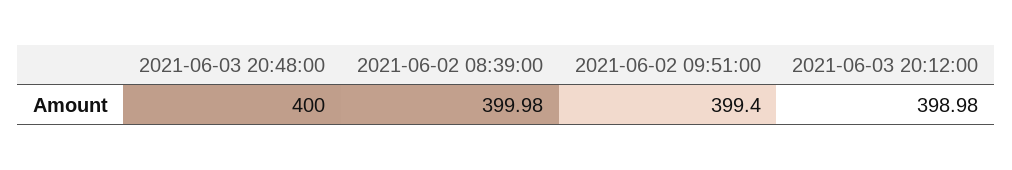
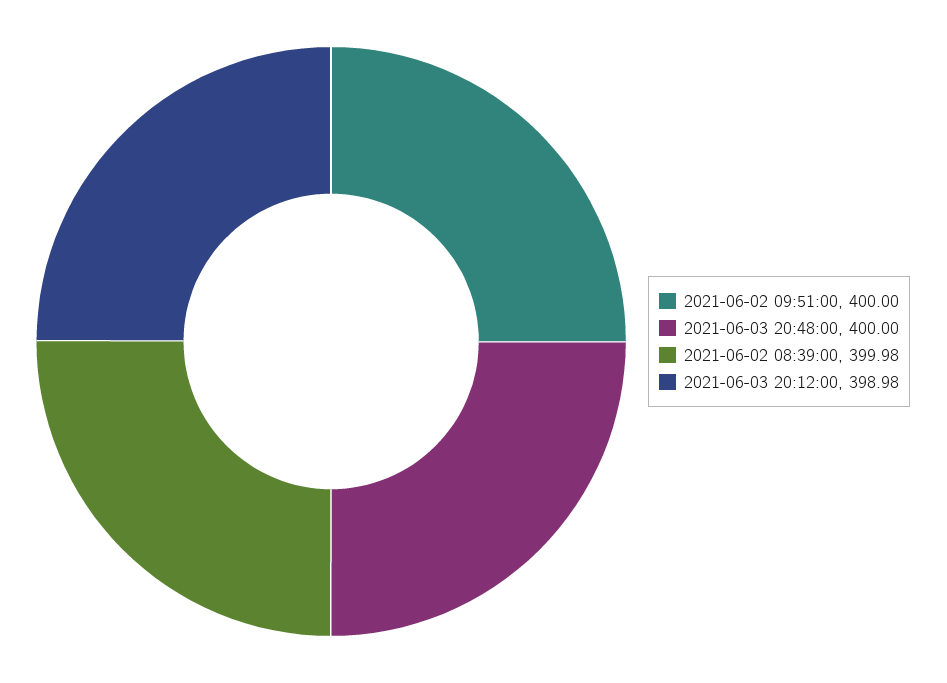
  {
    "2021-06-03 20:48:00": 400,
    "2021-06-02 08:39:00": 399.98,
-   "2021-06-02 09:51:00": 399.4,
+   "2021-06-02 09:51:00": 400,
    "2021-06-03 20:12:00": 398.98
  }

